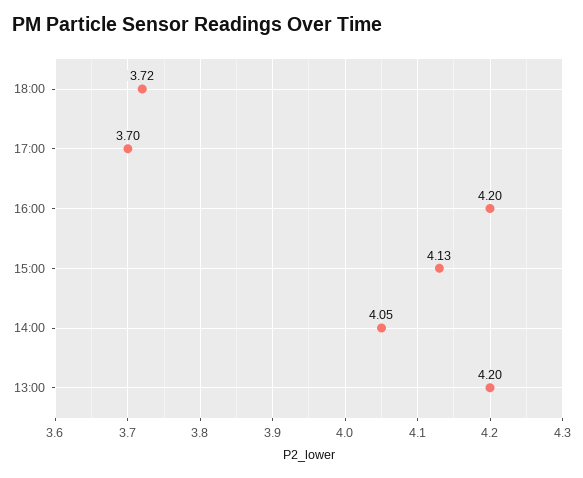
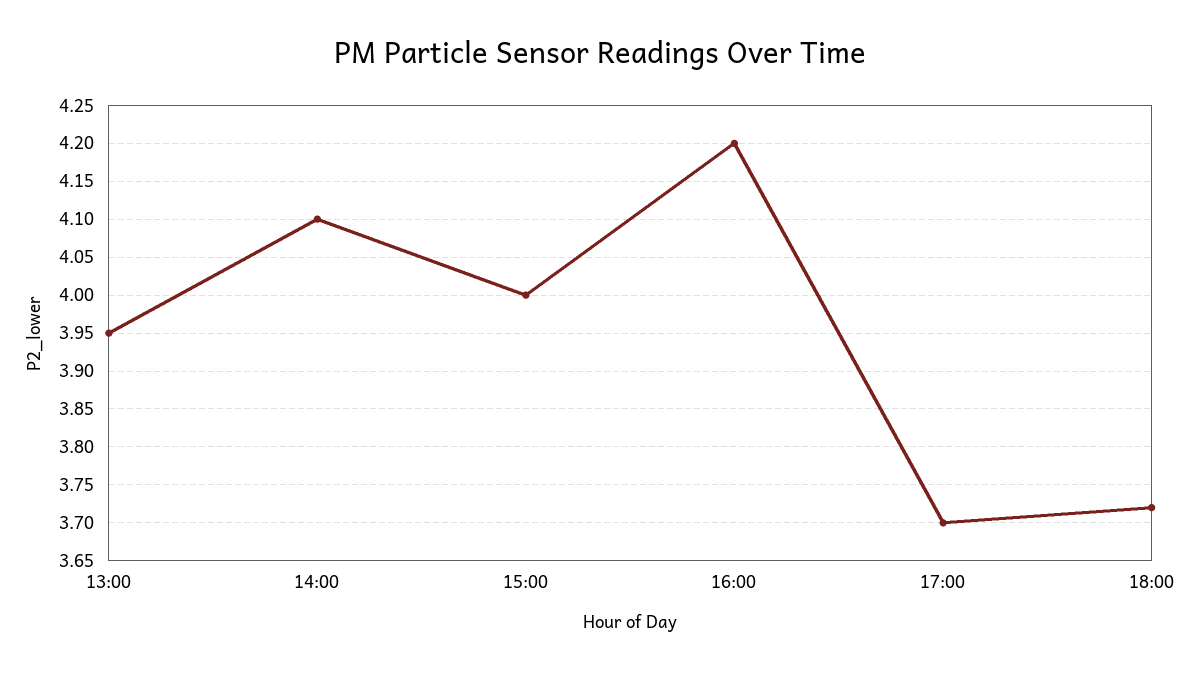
  {
    "18:00": 3.72,
    "17:00": 3.7,
    "16:00": 4.2,
-   "15:00": 4.13,
+   "15:00": 4,
-   "14:00": 4.05,
+   "14:00": 4.1,
-   "13:00": 4.2
+   "13:00": 3.95
  }

